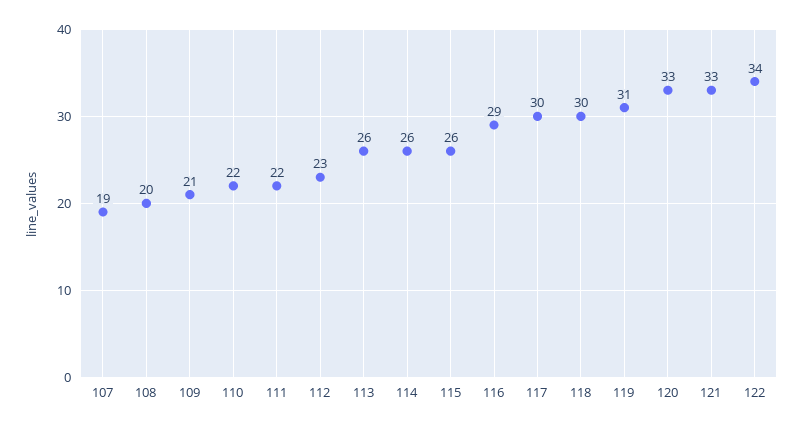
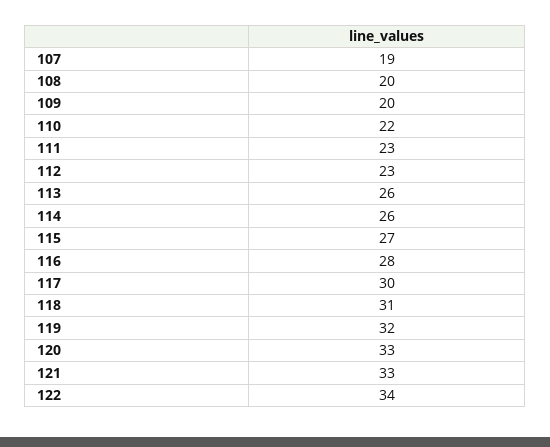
  {
    "107": 19,
    "108": 20,
-   "109": 21,
+   "109": 20,
    "110": 22,
-   "111": 22,
+   "111": 23,
    "112": 23,
    "113": 26,
    "114": 26,
-   "115": 26,
+   "115": 27,
-   "116": 29,
+   "116": 28,
    "117": 30,
-   "118": 30,
+   "118": 31,
-   "119": 31,
+   "119": 32,
    "120": 33,
    "121": 33,
    "122": 34
  }

